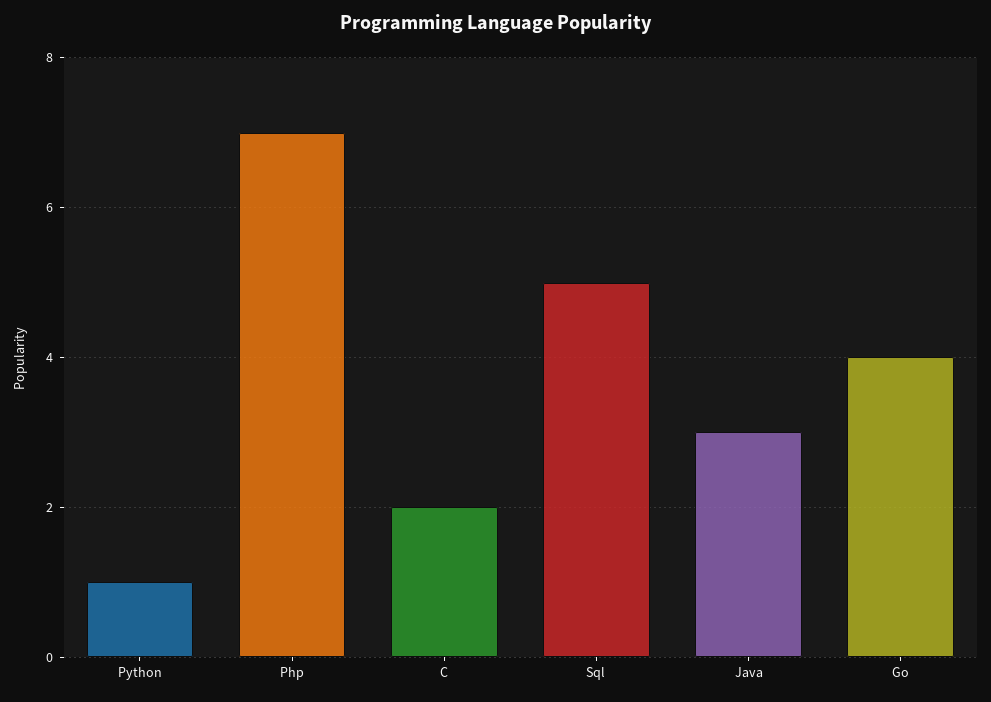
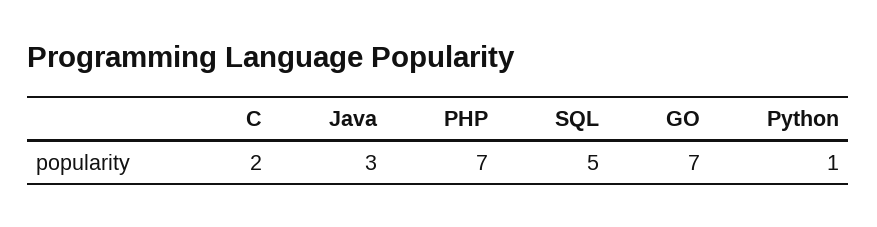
  {
    "Python": 1,
    "Php": 7,
    "C": 2,
    "Sql": 5,
    "Java": 3,
-   "Go": 4
+   "Go": 7
  }

